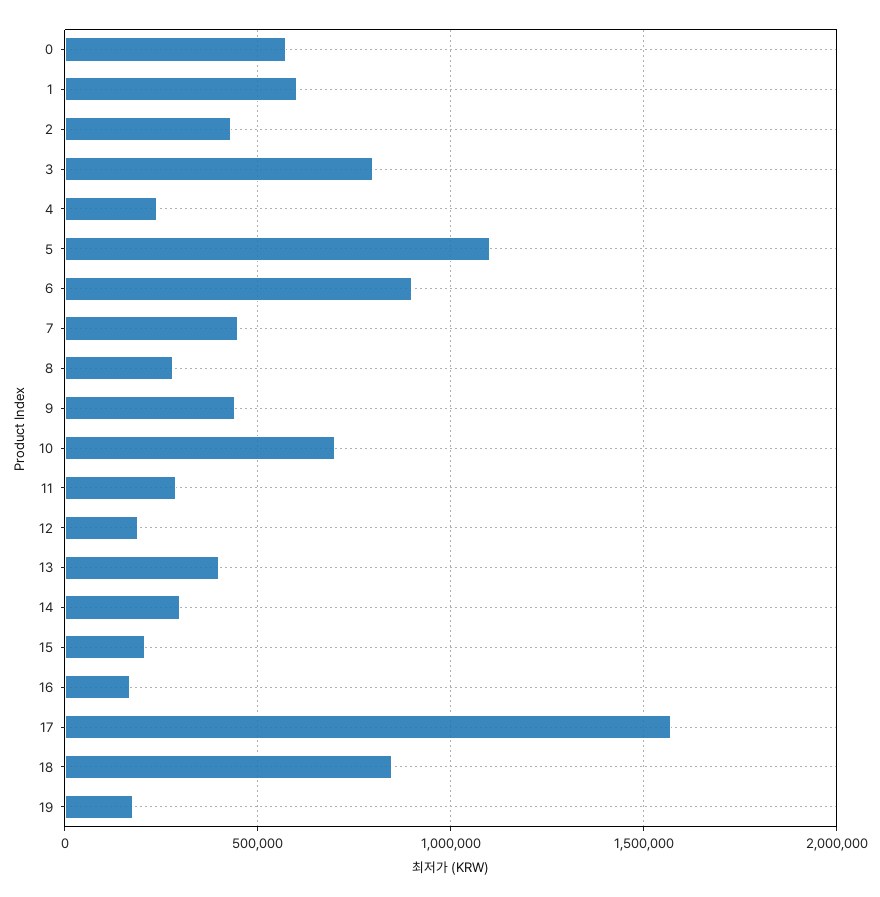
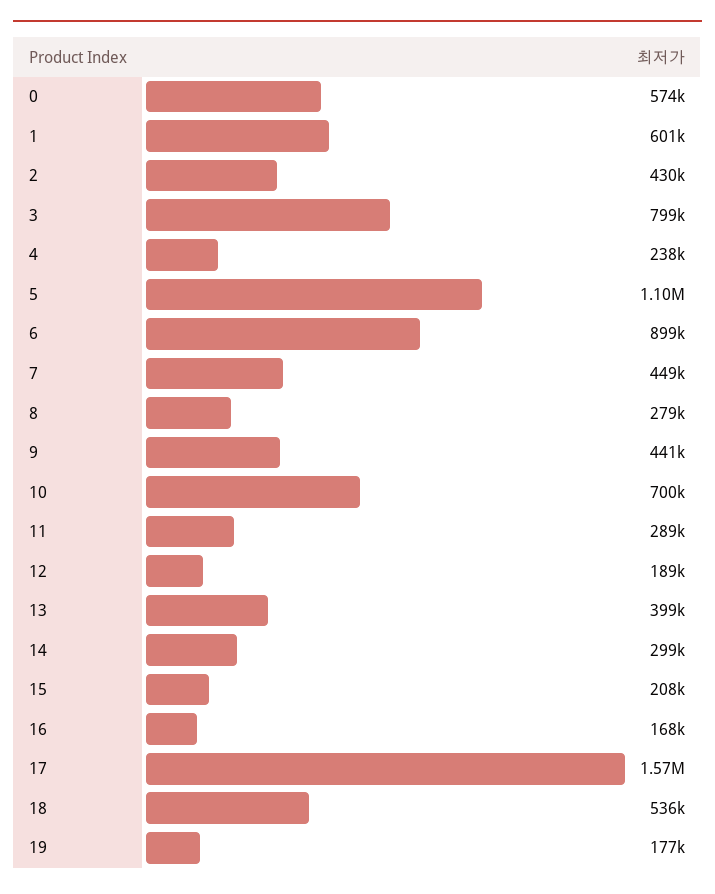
  {
    "0": 574000,
    "1": 601000,
    "2": 430000,
    "3": 799000,
    "4": 238000,
    "5": 1100000,
    "6": 899000,
    "7": 449000,
    "8": 279000,
    "9": 441000,
    "10": 700000,
    "11": 289000,
    "12": 189000,
    "13": 399000,
    "14": 299000,
    "15": 208000,
    "16": 168000,
    "17": 1570000,
-   "18": 850000,
+   "18": 536000,
    "19": 177000
  }

